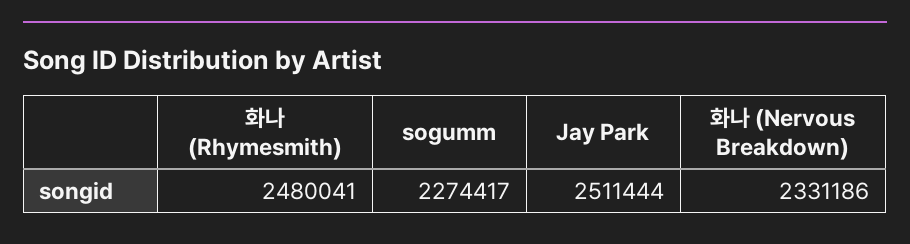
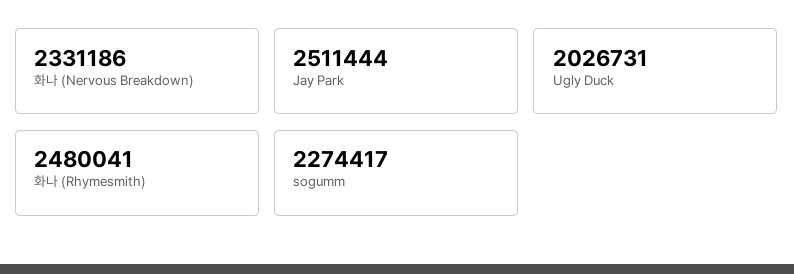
  {
    "화나 (Rhymesmith)": 2480041,
    "sogumm": 2274417,
    "Jay Park": 2511444,
-   "화나 (Nervous Breakdown)": 2331186
+   "화나 (Nervous Breakdown)": 2331186,
+   "Ugly Duck": 2026731
  }

